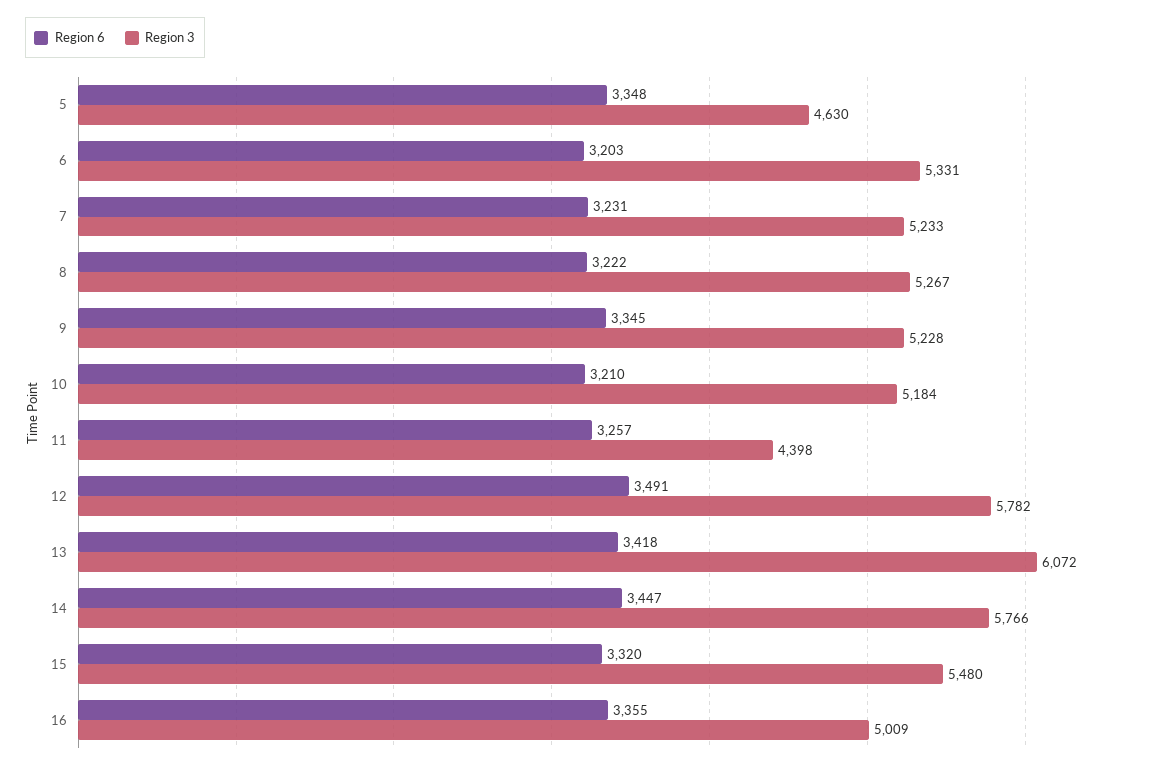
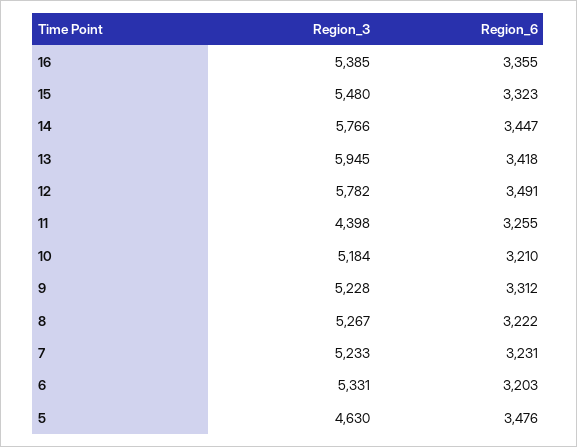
  {
    "Region 6": {
-     "5": 3348,
+     "5": 3476,
      "6": 3203,
      "7": 3231,
      "8": 3222,
-     "9": 3345,
+     "9": 3312,
      "10": 3210,
-     "11": 3257,
+     "11": 3255,
      "12": 3491,
      "13": 3418,
      "14": 3447,
-     "15": 3320,
+     "15": 3323,
      "16": 3355
    },
    "Region 3": {
      "5": 4630,
      "6": 5331,
      "7": 5233,
      "8": 5267,
      "9": 5228,
      "10": 5184,
      "11": 4398,
      "12": 5782,
-     "13": 6072,
+     "13": 5945,
      "14": 5766,
      "15": 5480,
-     "16": 5009
+     "16": 5385
    }
  }

